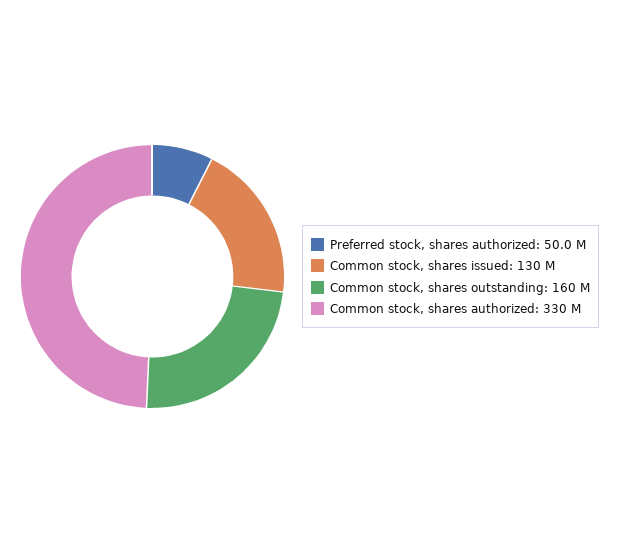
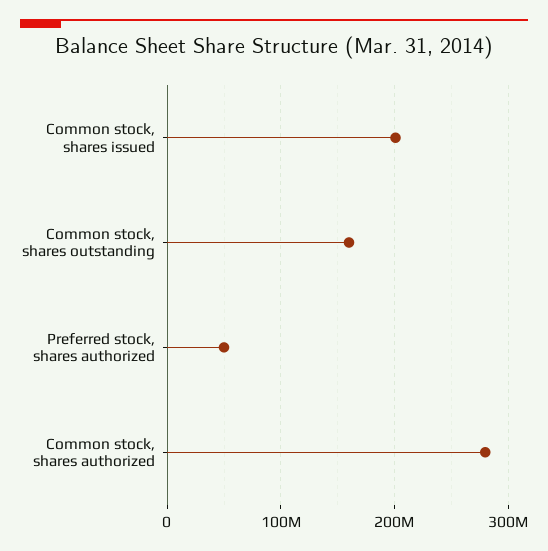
  {
    "Preferred stock, shares authorized": 50000000,
-   "Common stock, shares issued": 130000000,
+   "Common stock, shares issued": 200000000,
    "Common stock, shares outstanding": 160000000,
-   "Common stock, shares authorized": 330000000
+   "Common stock, shares authorized": 280000000
  }

